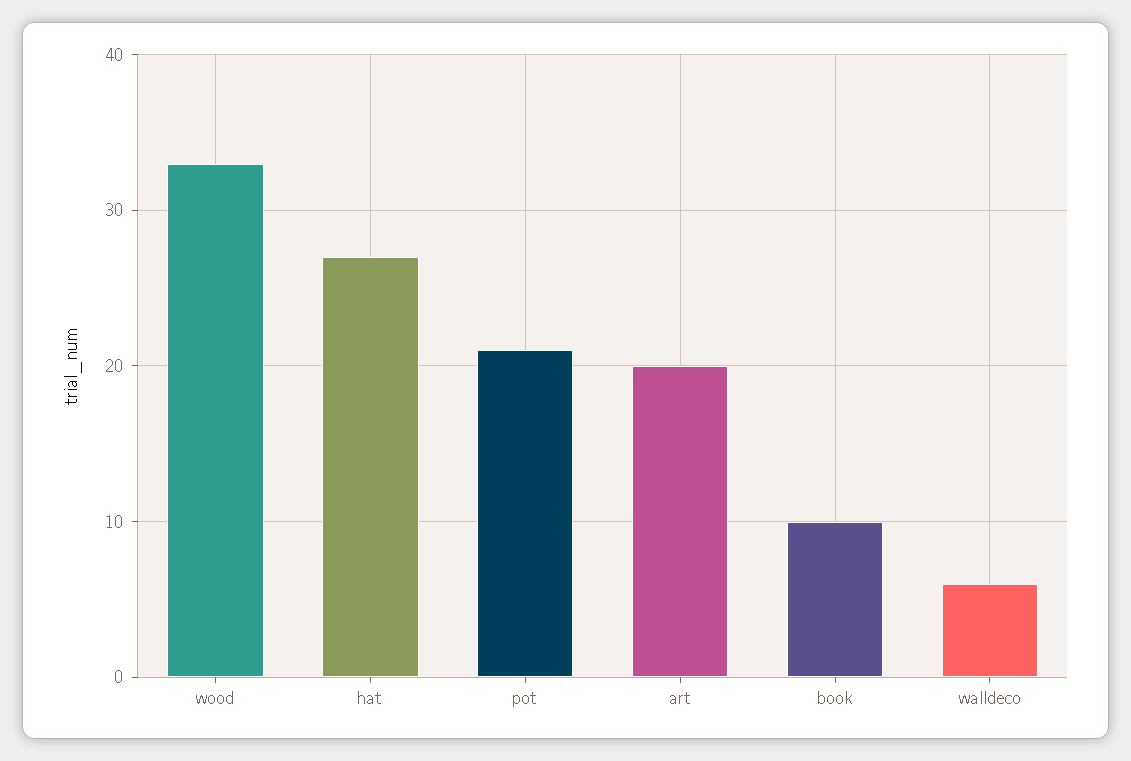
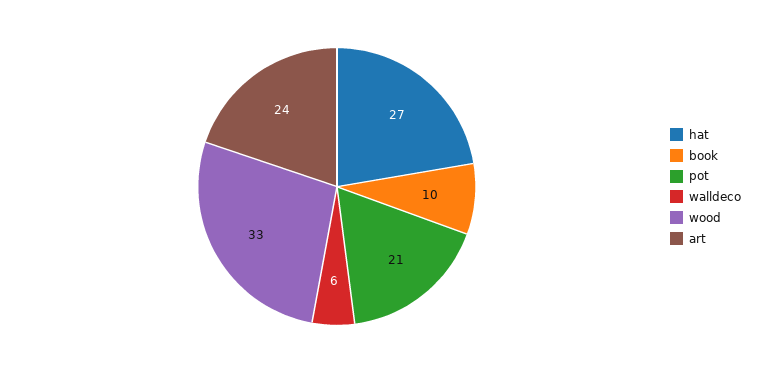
  {
    "wood": 33,
    "hat": 27,
    "pot": 21,
-   "art": 20,
+   "art": 24,
    "book": 10,
    "walldeco": 6
  }

